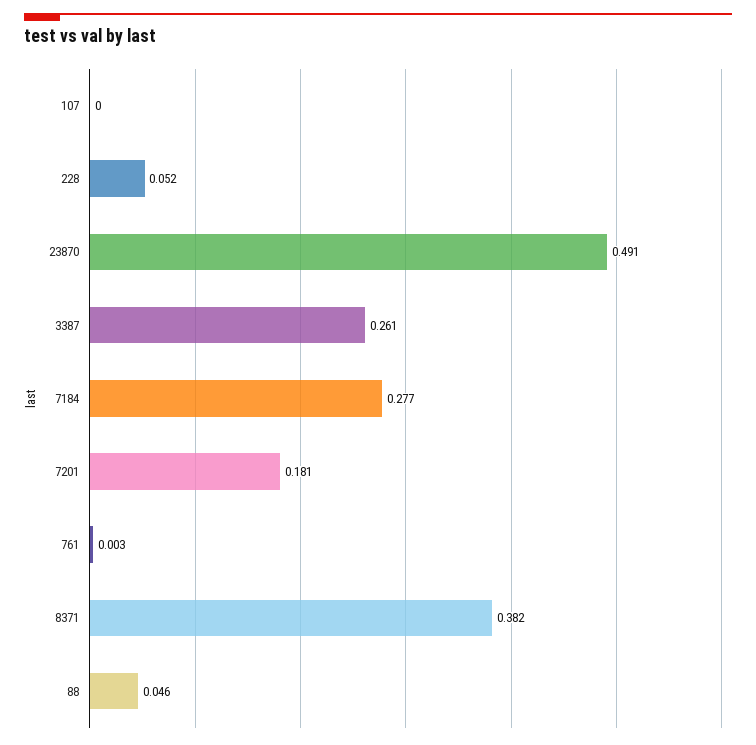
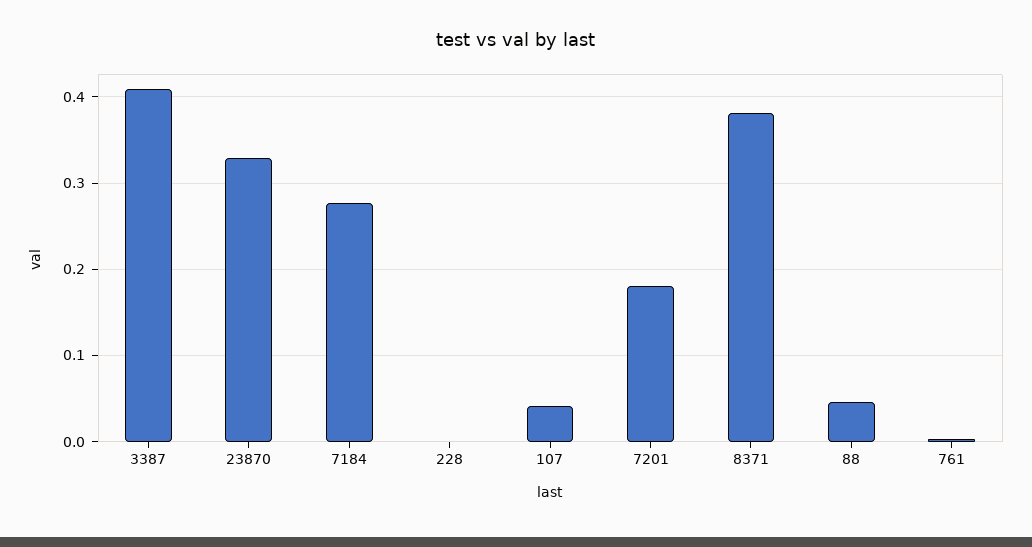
  {
-   "107": 0,
+   "107": 0.04,
-   "228": 0.052,
+   "228": 0,
-   "23870": 0.491,
+   "23870": 0.33,
-   "3387": 0.261,
+   "3387": 0.41,
    "7184": 0.277,
    "7201": 0.181,
    "761": 0.003,
    "8371": 0.382,
    "88": 0.046
  }

